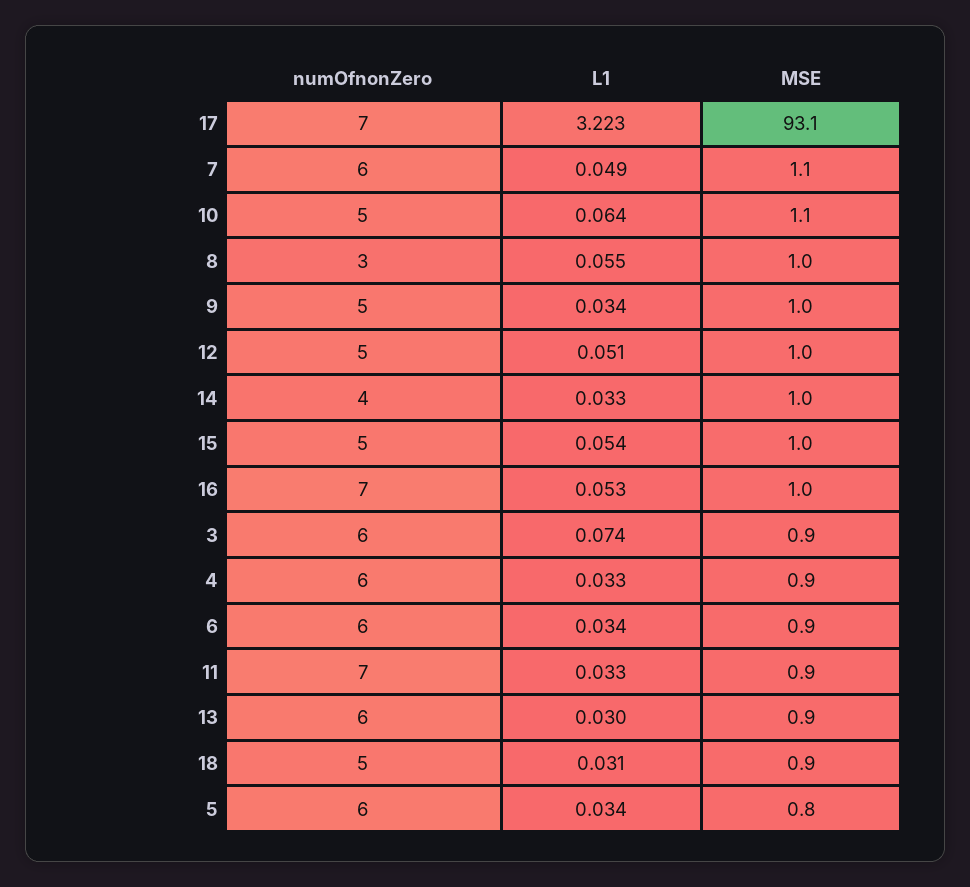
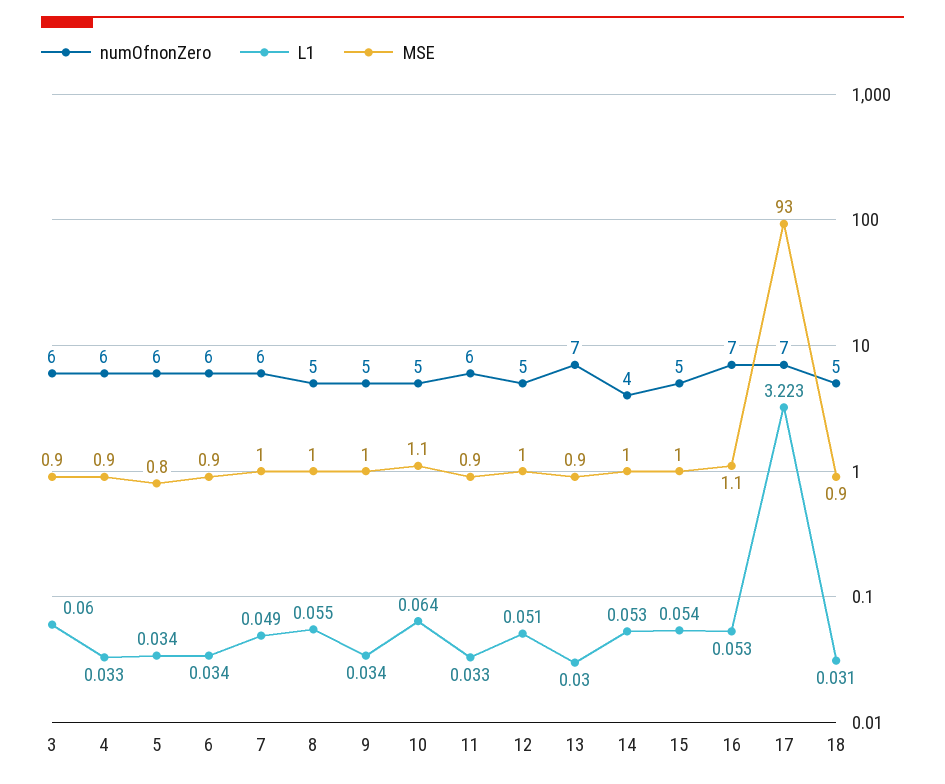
  {
    "numOfnonZero": {
      "17": 7,
      "7": 6,
      "10": 5,
-     "8": 3,
+     "8": 5,
      "9": 5,
      "12": 5,
      "14": 4,
      "15": 5,
      "16": 7,
      "3": 6,
      "4": 6,
      "6": 6,
-     "11": 7,
+     "11": 6,
-     "13": 6,
+     "13": 7,
      "18": 5,
      "5": 6
    },
    "L1": {
      "17": 3.223,
      "7": 0.049,
      "10": 0.064,
      "8": 0.055,
      "9": 0.034,
      "12": 0.051,
-     "14": 0.033,
+     "14": 0.053,
      "15": 0.054,
      "16": 0.053,
-     "3": 0.074,
+     "3": 0.06,
      "4": 0.033,
      "6": 0.034,
      "11": 0.033,
      "13": 0.03,
      "18": 0.031,
      "5": 0.034
    },
    "MSE": {
-     "17": 93.1,
+     "17": 93,
-     "7": 1.1,
+     "7": 1,
      "10": 1.1,
      "8": 1,
      "9": 1,
      "12": 1,
      "14": 1,
      "15": 1,
-     "16": 1,
+     "16": 1.1,
      "3": 0.9,
      "4": 0.9,
      "6": 0.9,
      "11": 0.9,
      "13": 0.9,
      "18": 0.9,
      "5": 0.8
    }
  }

